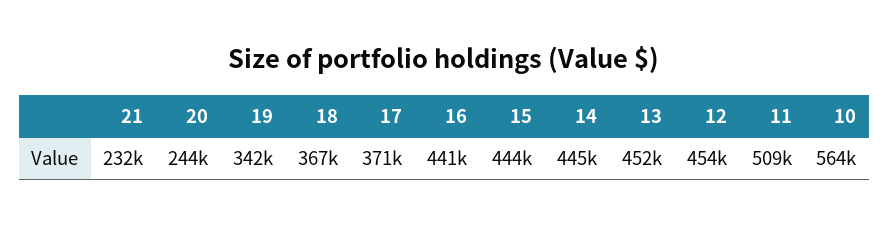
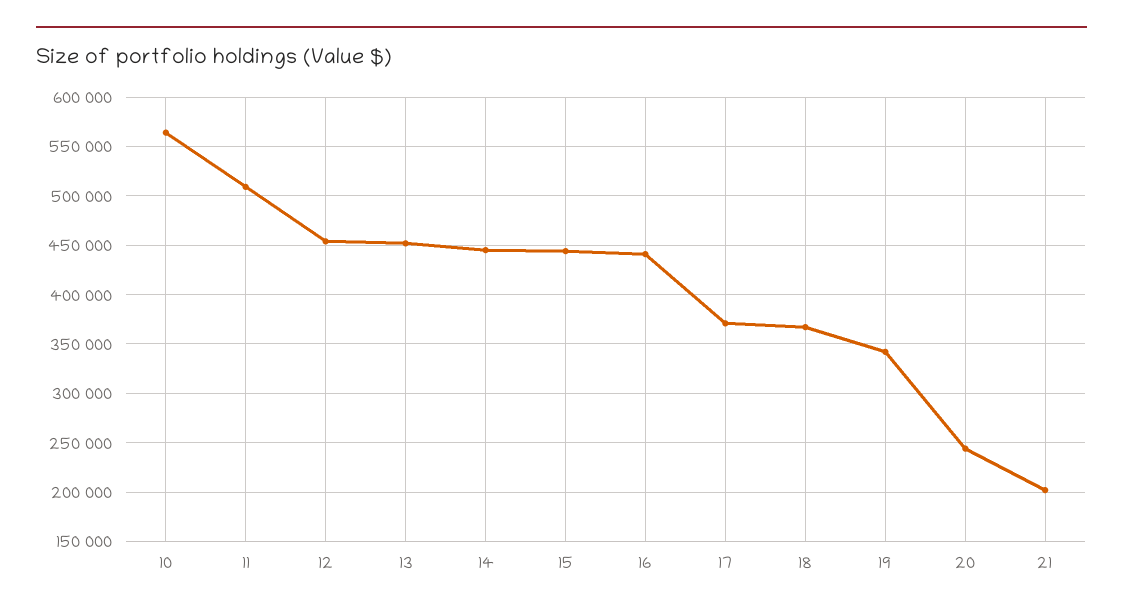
  {
-   "21": 232000,
+   "21": 200000,
    "20": 244000,
    "19": 342000,
    "18": 367000,
    "17": 371000,
    "16": 441000,
    "15": 444000,
    "14": 445000,
    "13": 452000,
    "12": 454000,
    "11": 509000,
    "10": 564000
  }

